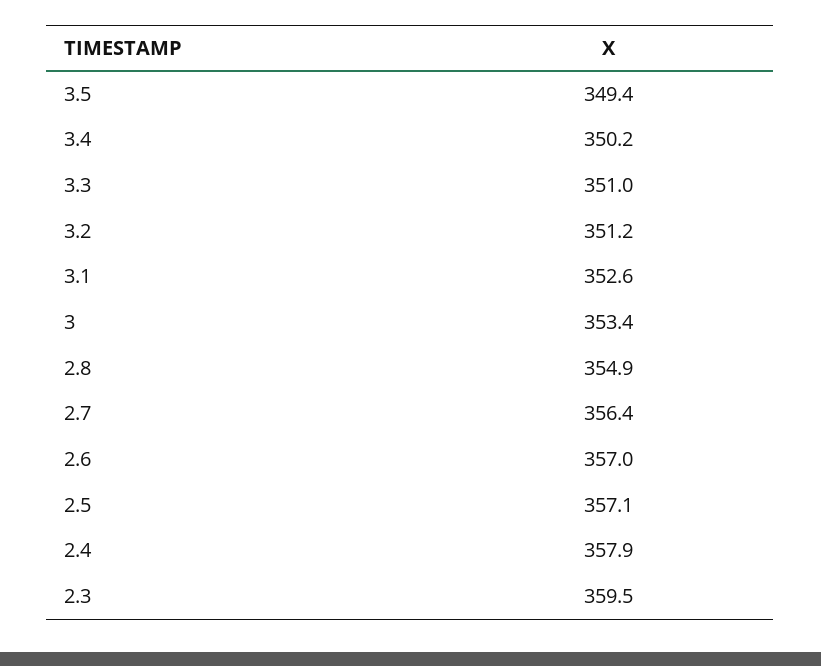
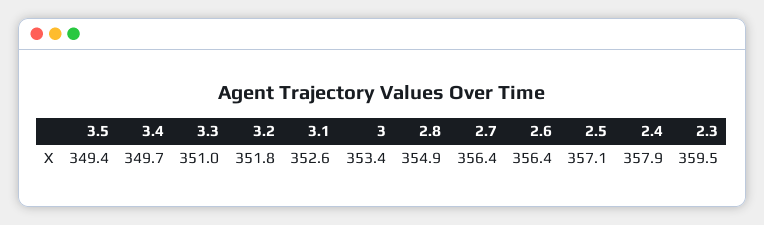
  {
    "3.5": 349.4,
-   "3.4": 350.2,
+   "3.4": 349.7,
    "3.3": 351,
-   "3.2": 351.2,
+   "3.2": 351.8,
    "3.1": 352.6,
    "3": 353.4,
    "2.8": 354.9,
    "2.7": 356.4,
-   "2.6": 357,
+   "2.6": 356.4,
    "2.5": 357.1,
    "2.4": 357.9,
    "2.3": 359.5
  }

